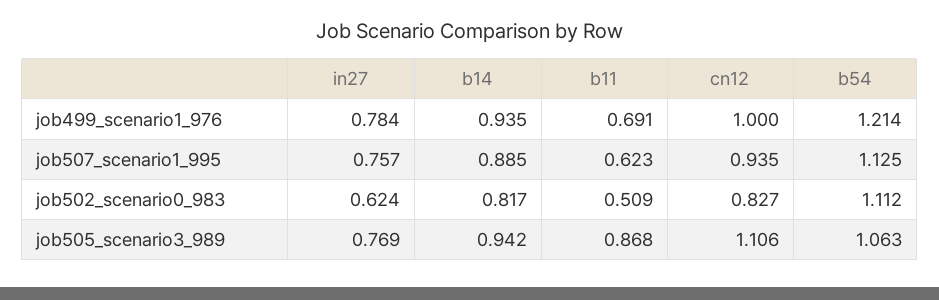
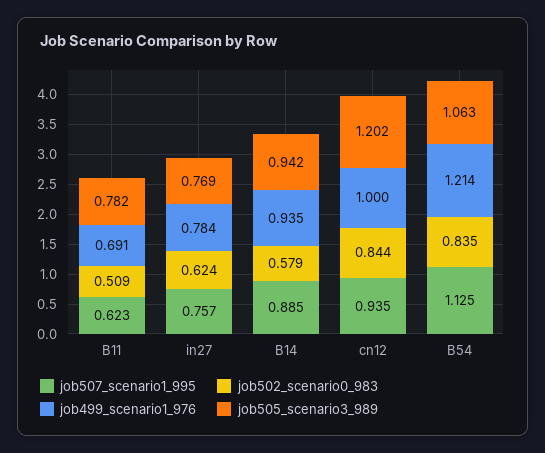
  {
    "job499_scenario1_976": {
      "in27": 0.784,
      "b14": 0.935,
      "b11": 0.691,
      "cn12": 1,
      "b54": 1.214
    },
    "job507_scenario1_995": {
      "in27": 0.757,
      "b14": 0.885,
      "b11": 0.623,
      "cn12": 0.935,
      "b54": 1.125
    },
    "job502_scenario0_983": {
      "in27": 0.624,
-     "b14": 0.817,
+     "b14": 0.579,
      "b11": 0.509,
-     "cn12": 0.827,
+     "cn12": 0.844,
-     "b54": 1.112
+     "b54": 0.835
    },
    "job505_scenario3_989": {
      "in27": 0.769,
      "b14": 0.942,
-     "b11": 0.868,
+     "b11": 0.782,
-     "cn12": 1.106,
+     "cn12": 1.202,
      "b54": 1.063
    }
  }

